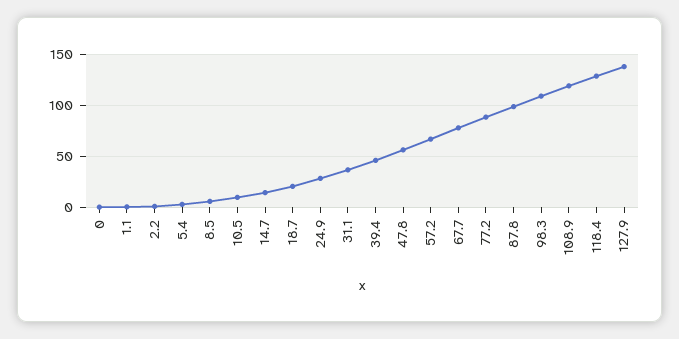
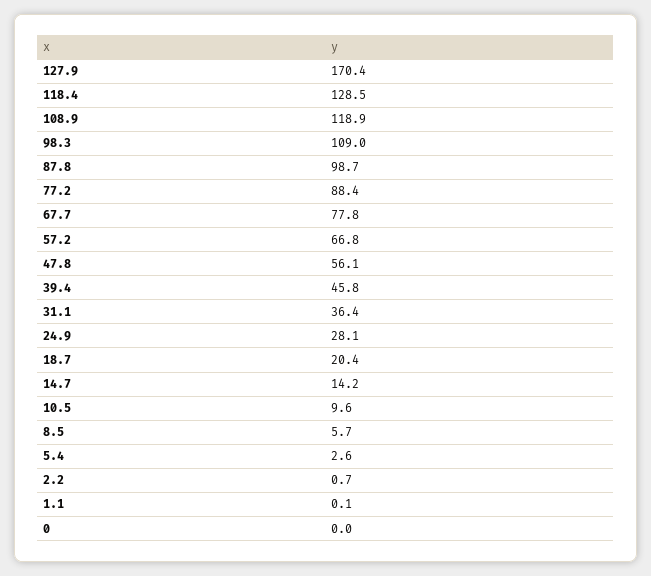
  {
    "0": 0,
    "1.1": 0.1,
    "2.2": 0.7,
    "5.4": 2.6,
    "8.5": 5.7,
    "10.5": 9.6,
    "14.7": 14.2,
    "18.7": 20.4,
    "24.9": 28.1,
    "31.1": 36.4,
    "39.4": 45.8,
    "47.8": 56.1,
    "57.2": 66.8,
    "67.7": 77.8,
    "77.2": 88.4,
    "87.8": 98.7,
    "98.3": 109,
    "108.9": 118.9,
    "118.4": 128.5,
-   "127.9": 140
+   "127.9": 170.4
  }

